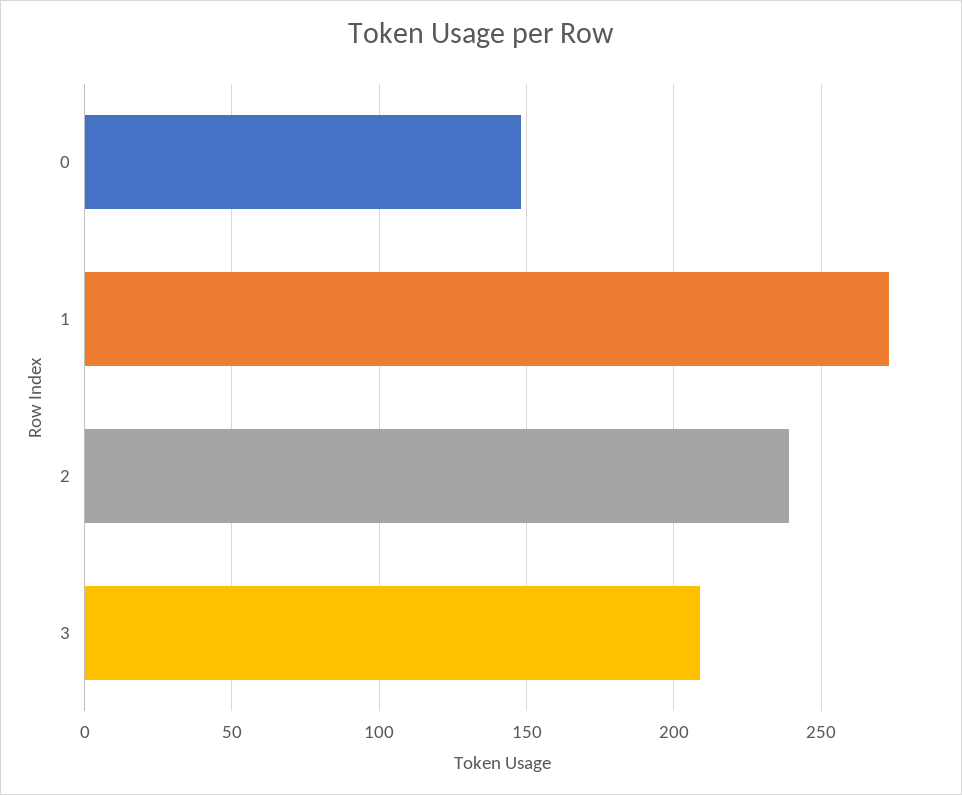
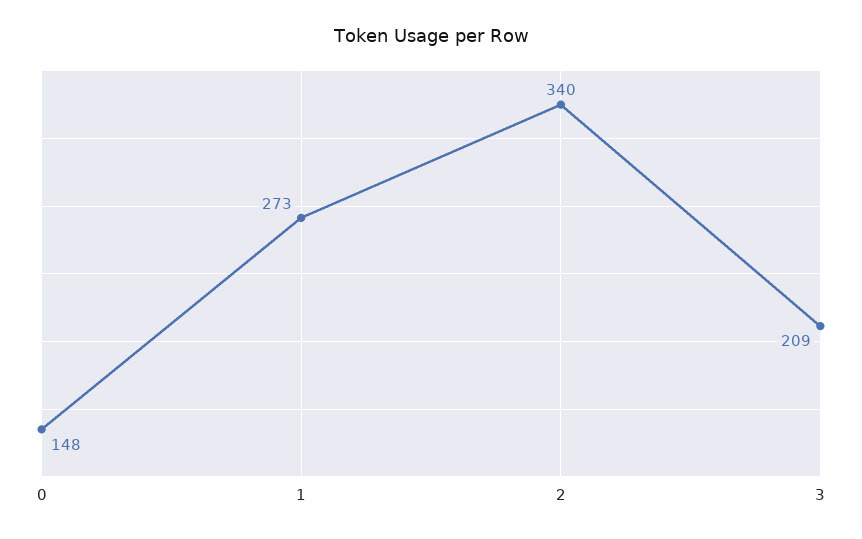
  {
    "0": 148,
    "1": 273,
-   "2": 240,
+   "2": 340,
    "3": 209
  }

